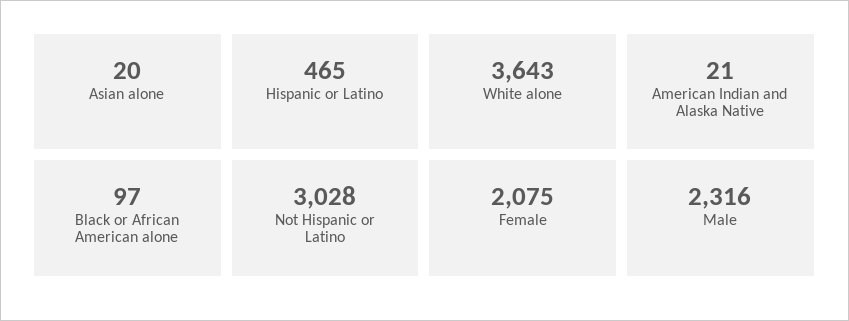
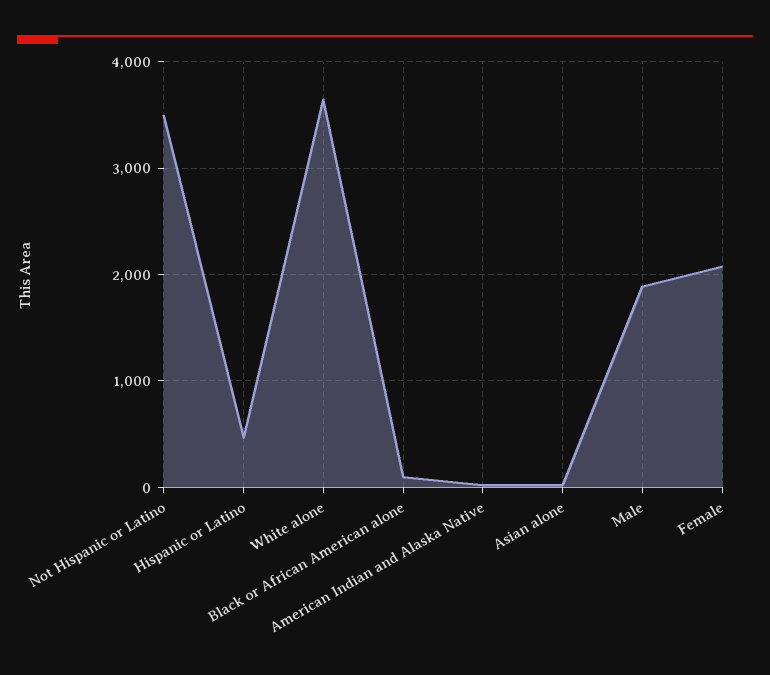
  {
    "Asian alone": 20,
    "Hispanic or Latino": 465,
    "White alone": 3643,
    "American Indian and Alaska Native": 21,
    "Black or African American alone": 97,
-   "Not Hispanic or Latino": 3028,
+   "Not Hispanic or Latino": 3500,
    "Female": 2075,
-   "Male": 2316
+   "Male": 1900
  }

